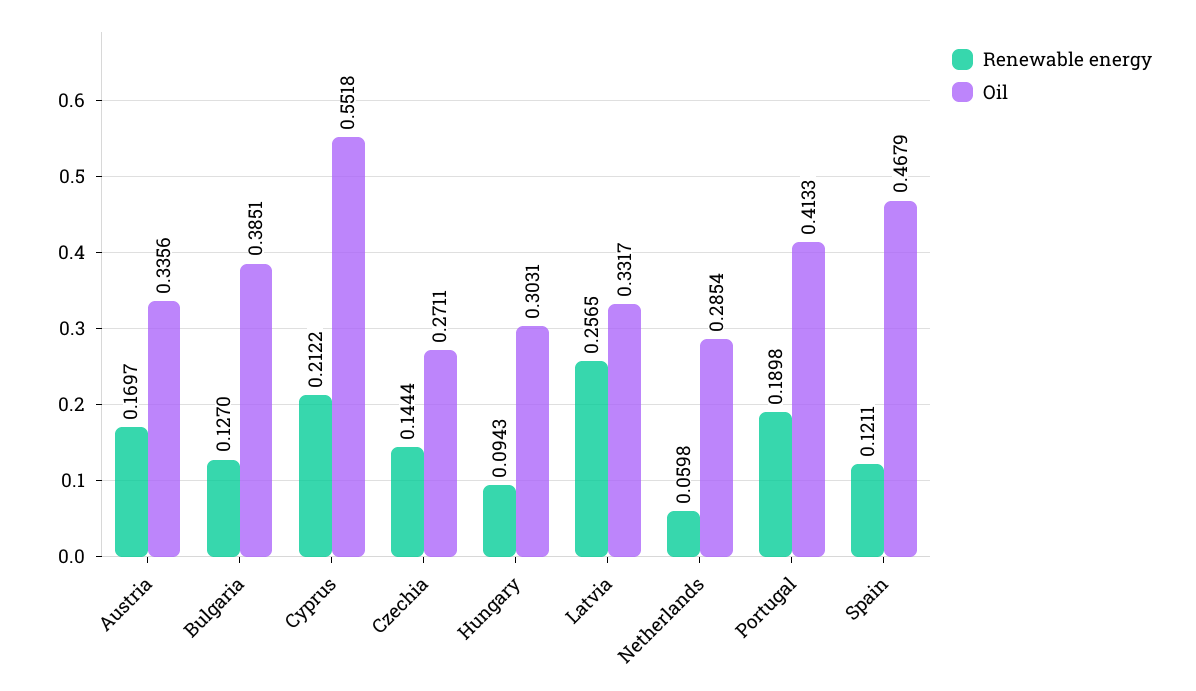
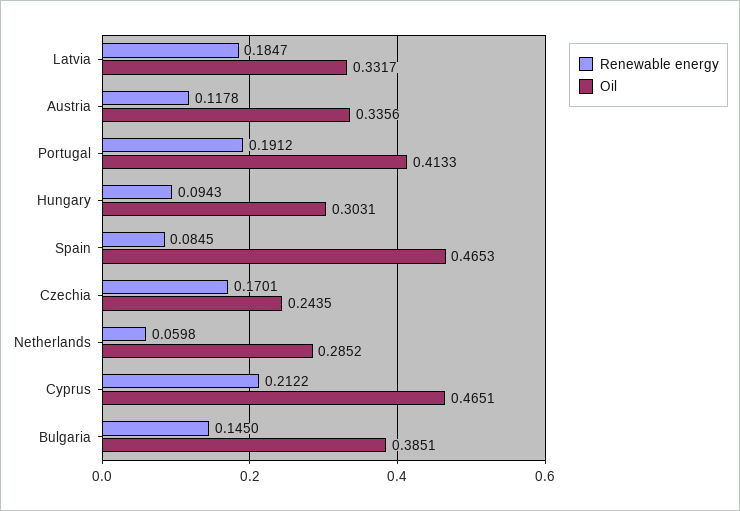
  {
    "Renewable energy": {
-     "Austria": 0.1697,
+     "Austria": 0.1178,
-     "Bulgaria": 0.127,
+     "Bulgaria": 0.145,
      "Cyprus": 0.2122,
-     "Czechia": 0.1444,
+     "Czechia": 0.1701,
      "Hungary": 0.0943,
-     "Latvia": 0.2565,
+     "Latvia": 0.1847,
      "Netherlands": 0.0598,
-     "Portugal": 0.1898,
+     "Portugal": 0.1912,
-     "Spain": 0.1211
+     "Spain": 0.0845
    },
    "Oil": {
      "Austria": 0.3356,
      "Bulgaria": 0.3851,
-     "Cyprus": 0.5518,
+     "Cyprus": 0.4651,
-     "Czechia": 0.2711,
+     "Czechia": 0.2435,
      "Hungary": 0.3031,
      "Latvia": 0.3317,
-     "Netherlands": 0.2854,
+     "Netherlands": 0.2852,
      "Portugal": 0.4133,
-     "Spain": 0.4679
+     "Spain": 0.4653
    }
  }

